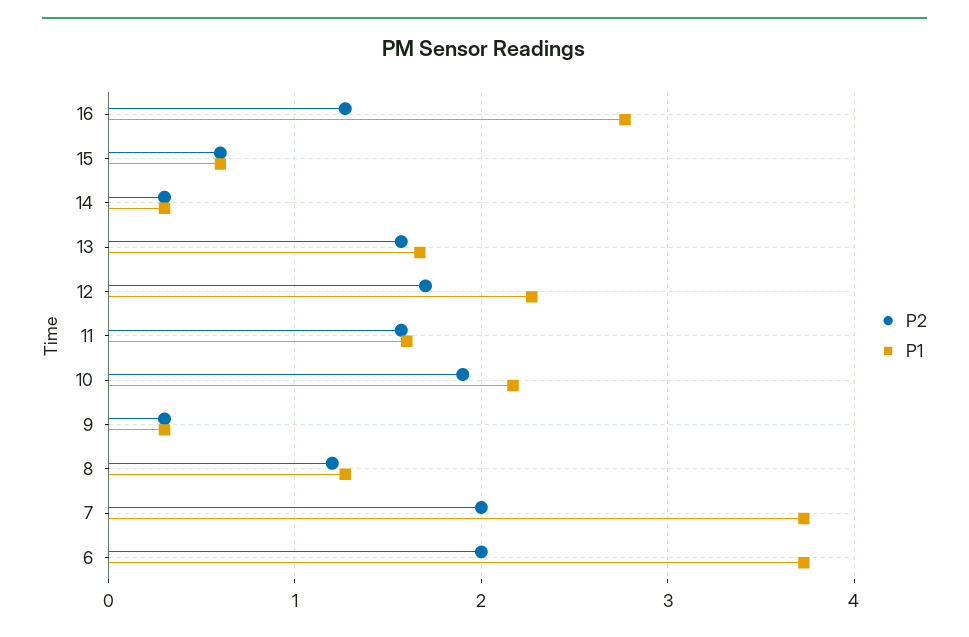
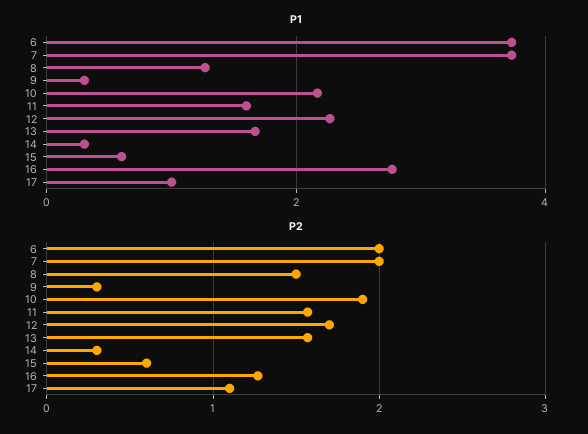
  {
    "P2": {
      "16": 1.3,
      "15": 0.6,
      "14": 0.3,
      "13": 1.6,
      "12": 1.7,
      "11": 1.6,
      "10": 1.9,
      "9": 0.3,
-     "8": 1.2,
+     "8": 1.5,
      "7": 2,
-     "6": 2
+     "6": 2,
+     "17": 1.1
    },
    "P1": {
      "16": 2.8,
      "15": 0.6,
      "14": 0.3,
      "13": 1.7,
      "12": 2.3,
      "11": 1.6,
      "10": 2.2,
      "9": 0.3,
      "8": 1.3,
      "7": 3.7,
-     "6": 3.7
+     "6": 3.7,
+     "17": 1
    }
  }

